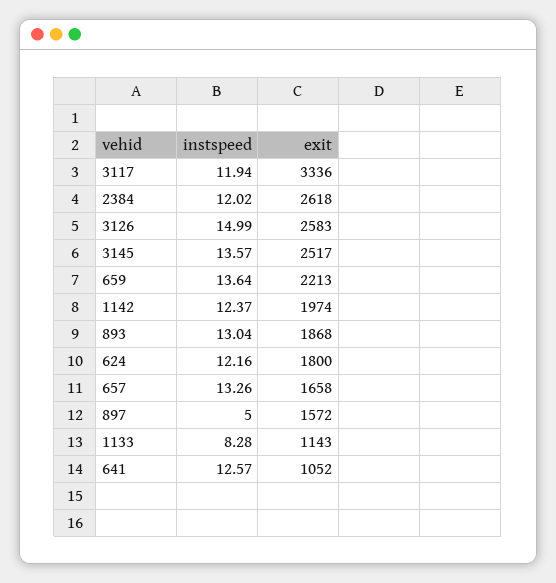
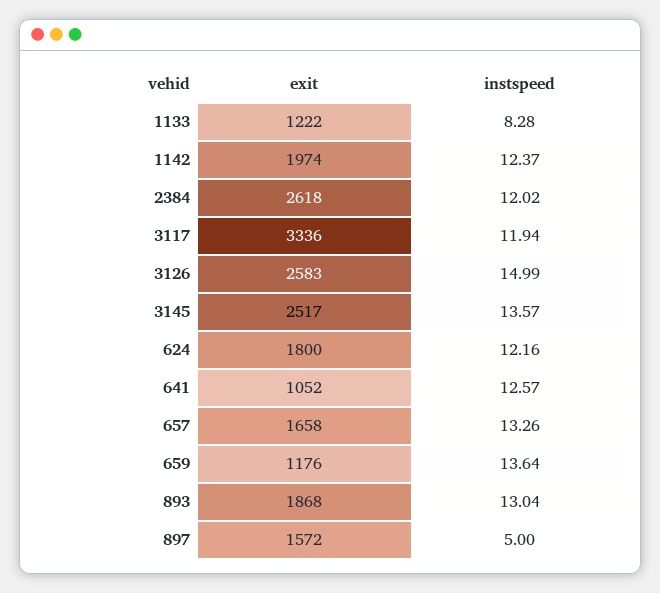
  {
    "instspeed": {
      "3117": 11.94,
      "2384": 12.02,
      "3126": 14.99,
      "3145": 13.57,
      "659": 13.64,
      "1142": 12.37,
      "893": 13.04,
      "624": 12.16,
      "657": 13.26,
      "897": 5,
      "1133": 8.28,
      "641": 12.57
    },
    "exit": {
      "3117": 3336,
      "2384": 2618,
      "3126": 2583,
      "3145": 2517,
-     "659": 2213,
+     "659": 1176,
      "1142": 1974,
      "893": 1868,
      "624": 1800,
      "657": 1658,
      "897": 1572,
-     "1133": 1143,
+     "1133": 1222,
      "641": 1052
    }
  }

